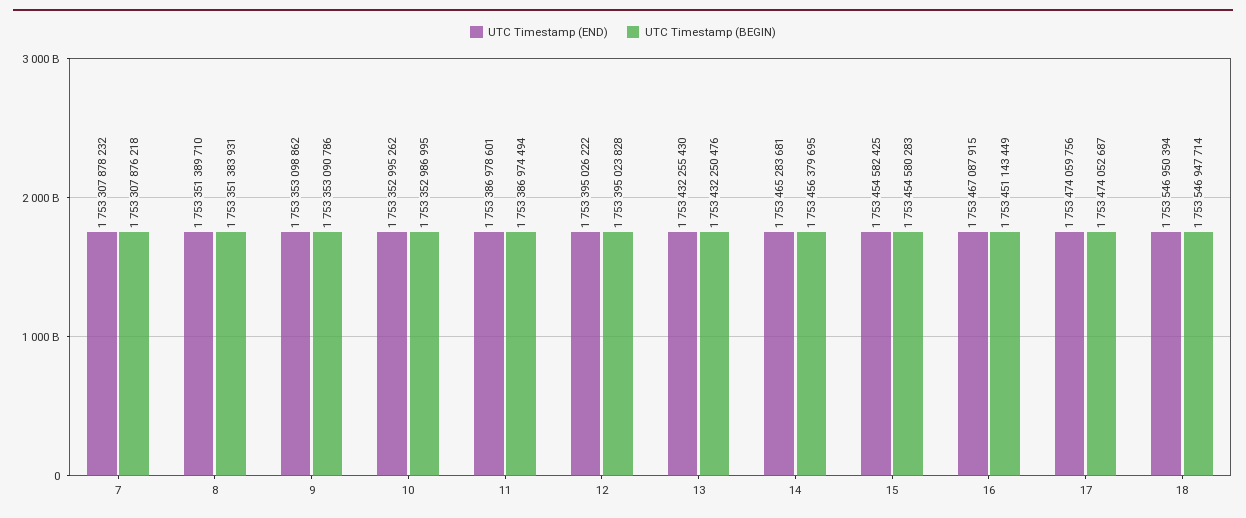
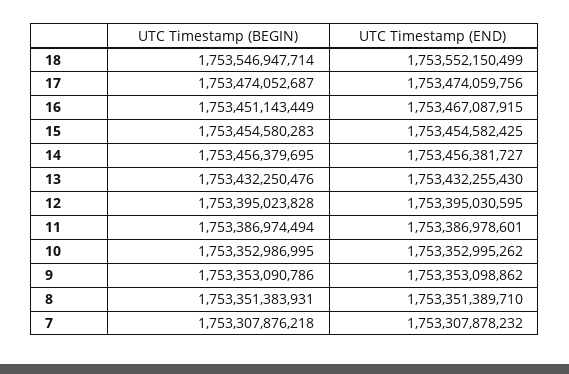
  {
    "UTC Timestamp (END)": {
      "7": 1753307878232,
      "8": 1753351389710,
      "9": 1753353098862,
      "10": 1753352995262,
      "11": 1753386978601,
-     "12": 1753395026222,
+     "12": 1753395030595,
      "13": 1753432255430,
-     "14": 1753465283681,
+     "14": 1753456381727,
      "15": 1753454582425,
      "16": 1753467087915,
      "17": 1753474059756,
-     "18": 1753546950394
+     "18": 1753552150499
    },
    "UTC Timestamp (BEGIN)": {
      "7": 1753307876218,
      "8": 1753351383931,
      "9": 1753353090786,
      "10": 1753352986995,
      "11": 1753386974494,
      "12": 1753395023828,
      "13": 1753432250476,
      "14": 1753456379695,
      "15": 1753454580283,
      "16": 1753451143449,
      "17": 1753474052687,
      "18": 1753546947714
    }
  }

